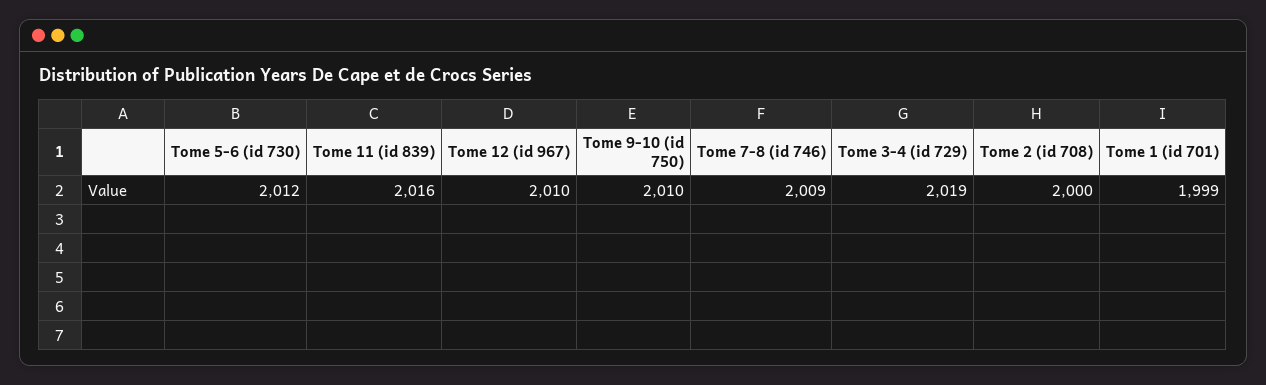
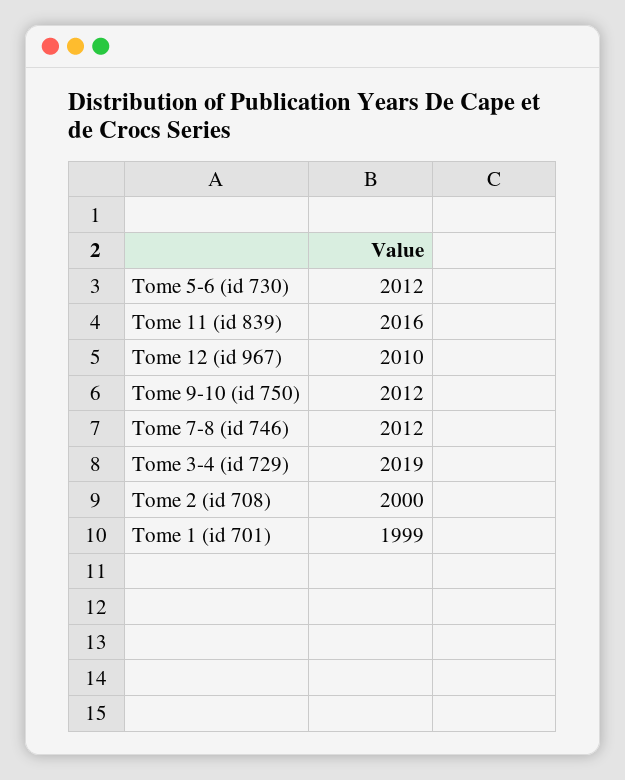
  {
    "Tome 5-6 (id 730)": 2012,
    "Tome 11 (id 839)": 2016,
    "Tome 12 (id 967)": 2010,
-   "Tome 9-10 (id 750)": 2010,
+   "Tome 9-10 (id 750)": 2012,
-   "Tome 7-8 (id 746)": 2009,
+   "Tome 7-8 (id 746)": 2012,
    "Tome 3-4 (id 729)": 2019,
    "Tome 2 (id 708)": 2000,
    "Tome 1 (id 701)": 1999
  }

